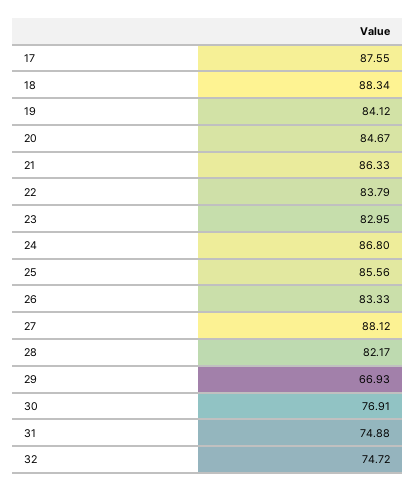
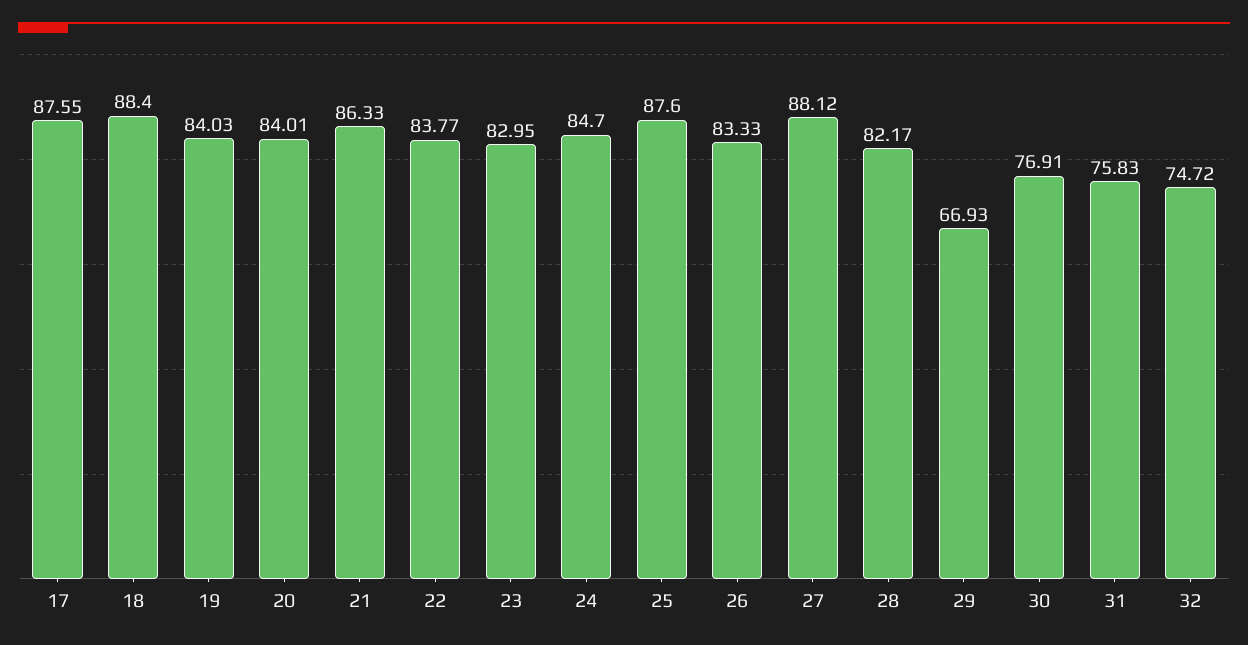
  {
    "17": 87.55,
-   "18": 88.34,
+   "18": 88.4,
-   "19": 84.12,
+   "19": 84.03,
-   "20": 84.67,
+   "20": 84.01,
    "21": 86.33,
-   "22": 83.79,
+   "22": 83.77,
    "23": 82.95,
-   "24": 86.8,
+   "24": 84.7,
-   "25": 85.56,
+   "25": 87.6,
    "26": 83.33,
    "27": 88.12,
    "28": 82.17,
    "29": 66.93,
    "30": 76.91,
-   "31": 74.88,
+   "31": 75.83,
    "32": 74.72
  }

